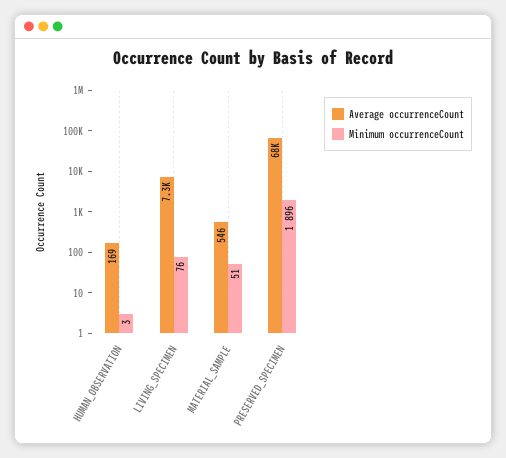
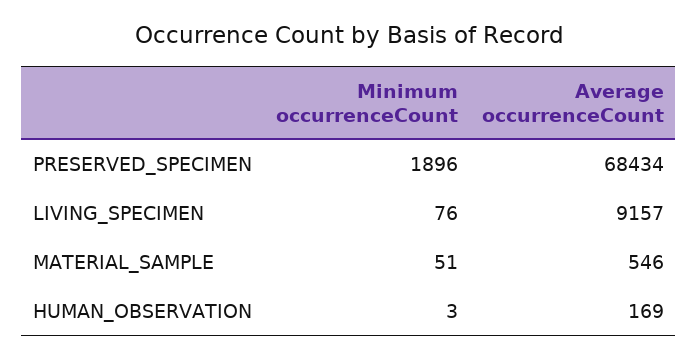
  {
    "Average occurrenceCount": {
      "HUMAN_OBSERVATION": 169,
-     "LIVING_SPECIMEN": 7300,
+     "LIVING_SPECIMEN": 9157,
      "MATERIAL_SAMPLE": 546,
      "PRESERVED_SPECIMEN": 68434
    },
    "Minimum occurrenceCount": {
      "HUMAN_OBSERVATION": 3,
      "LIVING_SPECIMEN": 76,
      "MATERIAL_SAMPLE": 51,
      "PRESERVED_SPECIMEN": 1896
    }
  }

